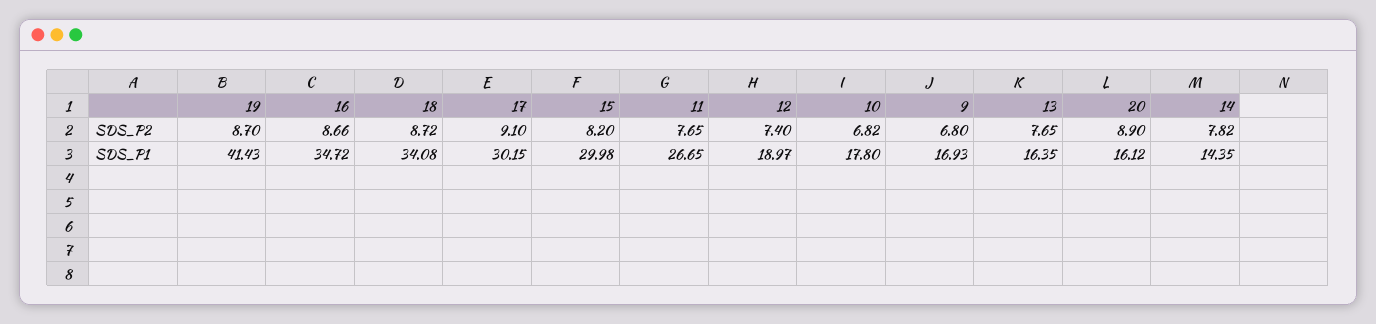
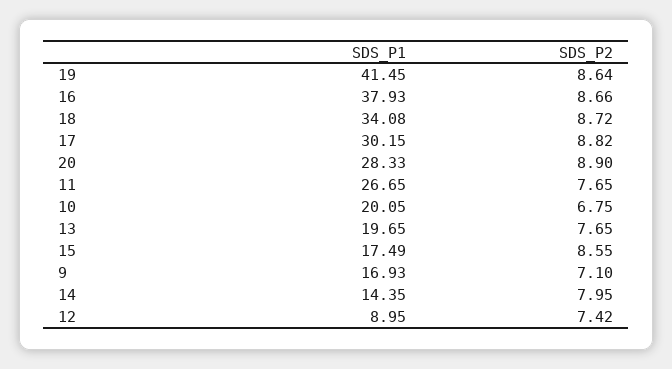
  {
    "19": {
-     "SDS_P2": 8.7,
+     "SDS_P2": 8.64,
-     "SDS_P1": 41.43
+     "SDS_P1": 41.45
    },
    "16": {
      "SDS_P2": 8.66,
-     "SDS_P1": 34.72
+     "SDS_P1": 37.93
    },
    "18": {
      "SDS_P2": 8.72,
      "SDS_P1": 34.08
    },
    "17": {
-     "SDS_P2": 9.1,
+     "SDS_P2": 8.82,
      "SDS_P1": 30.15
    },
    "15": {
-     "SDS_P2": 8.2,
+     "SDS_P2": 8.55,
-     "SDS_P1": 29.98
+     "SDS_P1": 17.49
    },
    "11": {
      "SDS_P2": 7.65,
      "SDS_P1": 26.65
    },
    "12": {
-     "SDS_P2": 7.4,
+     "SDS_P2": 7.42,
-     "SDS_P1": 18.97
+     "SDS_P1": 8.95
    },
    "10": {
-     "SDS_P2": 6.82,
+     "SDS_P2": 6.75,
-     "SDS_P1": 17.8
+     "SDS_P1": 20.05
    },
    "9": {
-     "SDS_P2": 6.8,
+     "SDS_P2": 7.1,
      "SDS_P1": 16.93
    },
    "13": {
      "SDS_P2": 7.65,
-     "SDS_P1": 16.35
+     "SDS_P1": 19.65
    },
    "20": {
      "SDS_P2": 8.9,
-     "SDS_P1": 16.12
+     "SDS_P1": 28.33
    },
    "14": {
-     "SDS_P2": 7.82,
+     "SDS_P2": 7.95,
      "SDS_P1": 14.35
    }
  }

